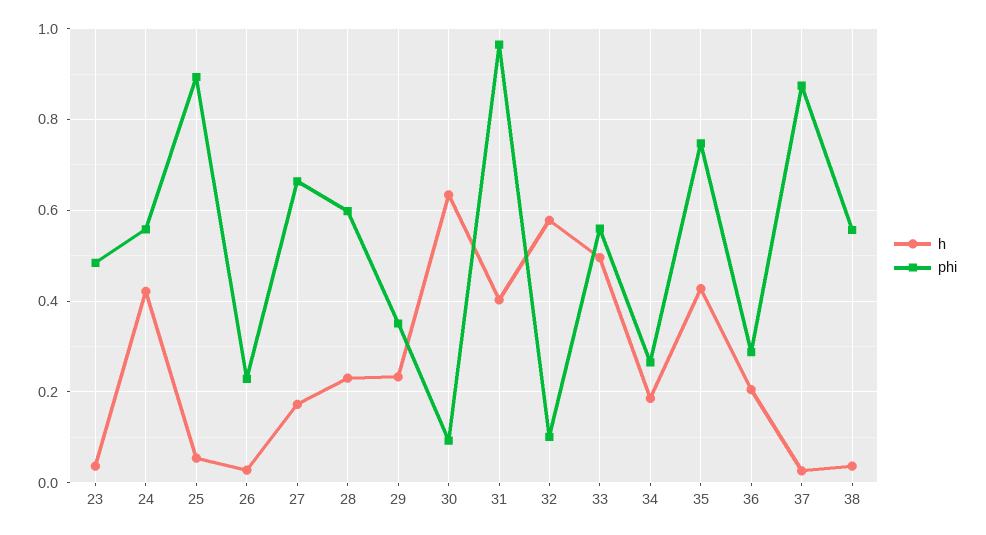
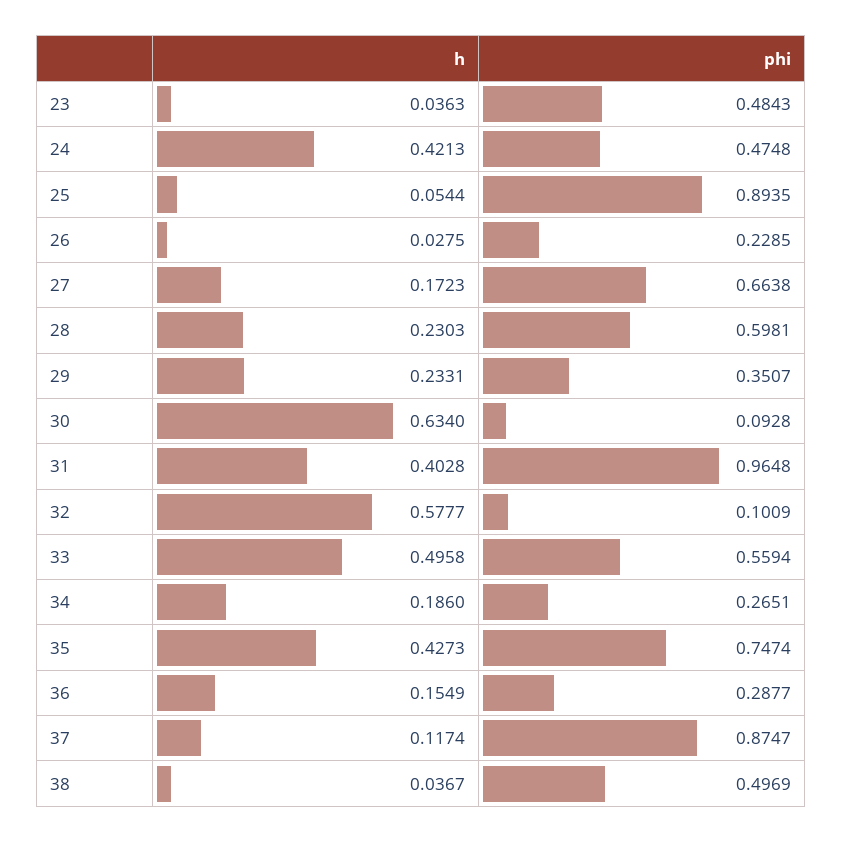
  {
    "h": {
      "23": 0.0363,
      "24": 0.4213,
      "25": 0.0544,
      "26": 0.0275,
      "27": 0.1723,
      "28": 0.2303,
      "29": 0.2331,
      "30": 0.634,
      "31": 0.4028,
      "32": 0.5777,
      "33": 0.4958,
      "34": 0.186,
      "35": 0.4273,
-     "36": 0.2,
+     "36": 0.1549,
-     "37": 0.02,
+     "37": 0.1174,
      "38": 0.0367
    },
    "phi": {
      "23": 0.4843,
-     "24": 0.56,
+     "24": 0.4748,
      "25": 0.8935,
      "26": 0.2285,
      "27": 0.6638,
      "28": 0.5981,
      "29": 0.3507,
      "30": 0.0928,
      "31": 0.9648,
      "32": 0.1009,
      "33": 0.5594,
      "34": 0.2651,
      "35": 0.7474,
      "36": 0.2877,
      "37": 0.8747,
-     "38": 0.56
+     "38": 0.4969
    }
  }

